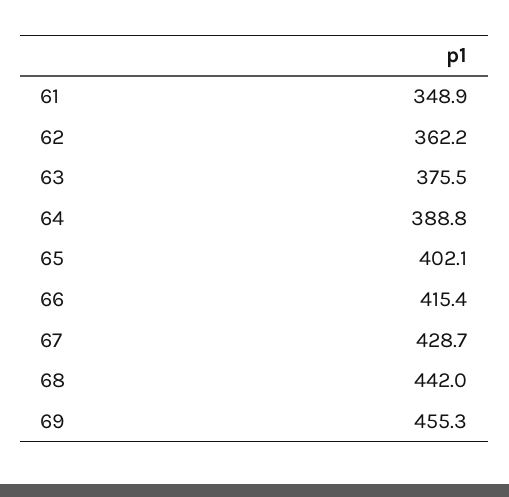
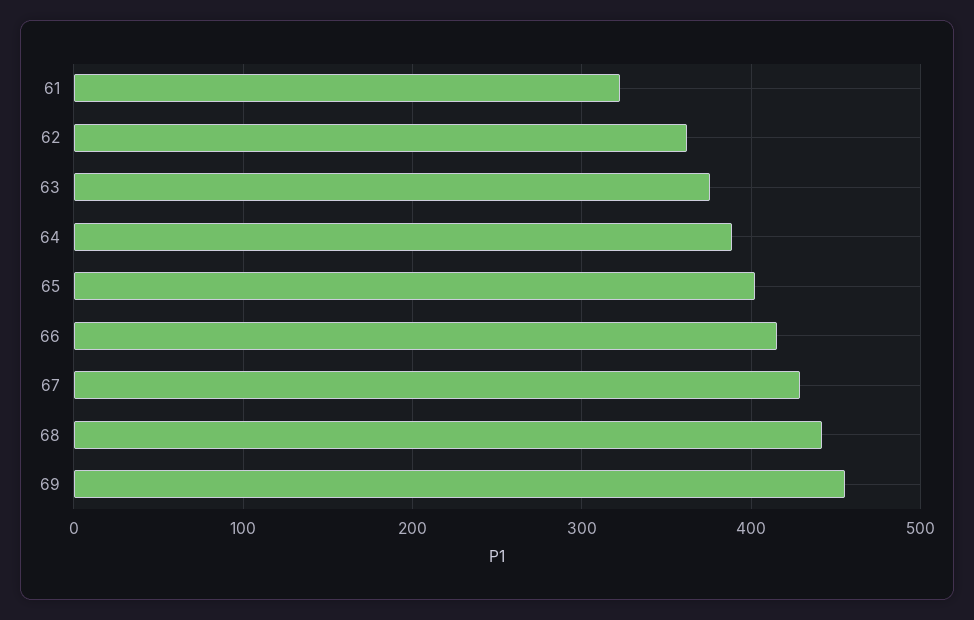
  {
-   "61": 348.9,
+   "61": 320,
    "62": 362.2,
    "63": 375.5,
    "64": 388.8,
    "65": 402.1,
    "66": 415.4,
    "67": 428.7,
    "68": 442,
    "69": 455.3
  }

